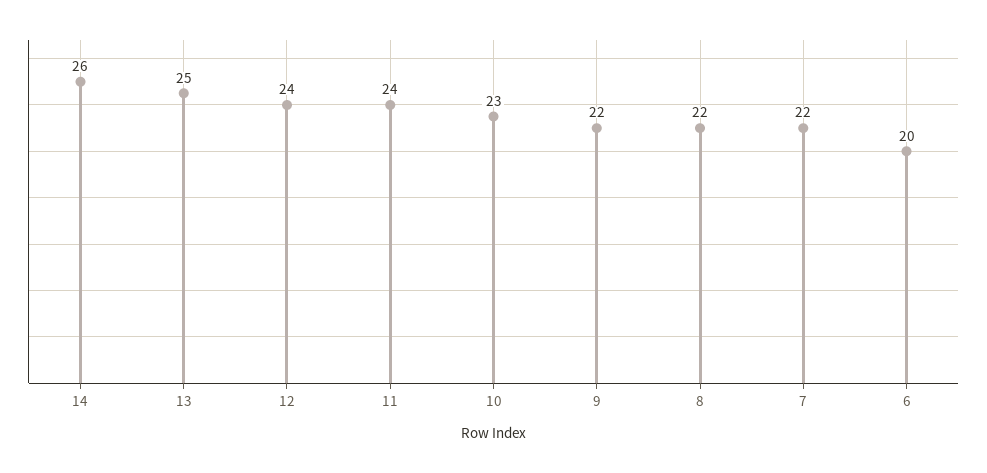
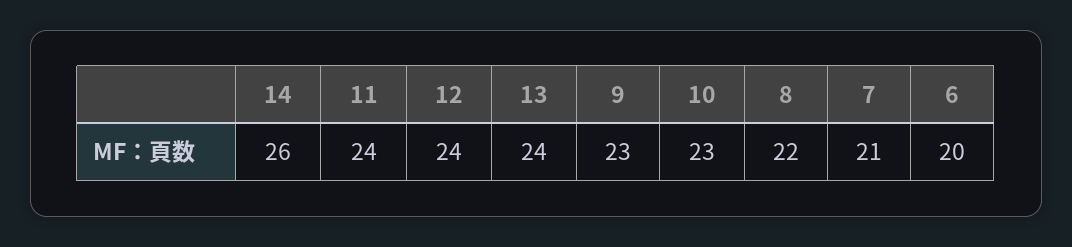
  {
    "14": 26,
-   "13": 25,
+   "13": 24,
    "12": 24,
    "11": 24,
    "10": 23,
-   "9": 22,
+   "9": 23,
    "8": 22,
-   "7": 22,
+   "7": 21,
    "6": 20
  }

